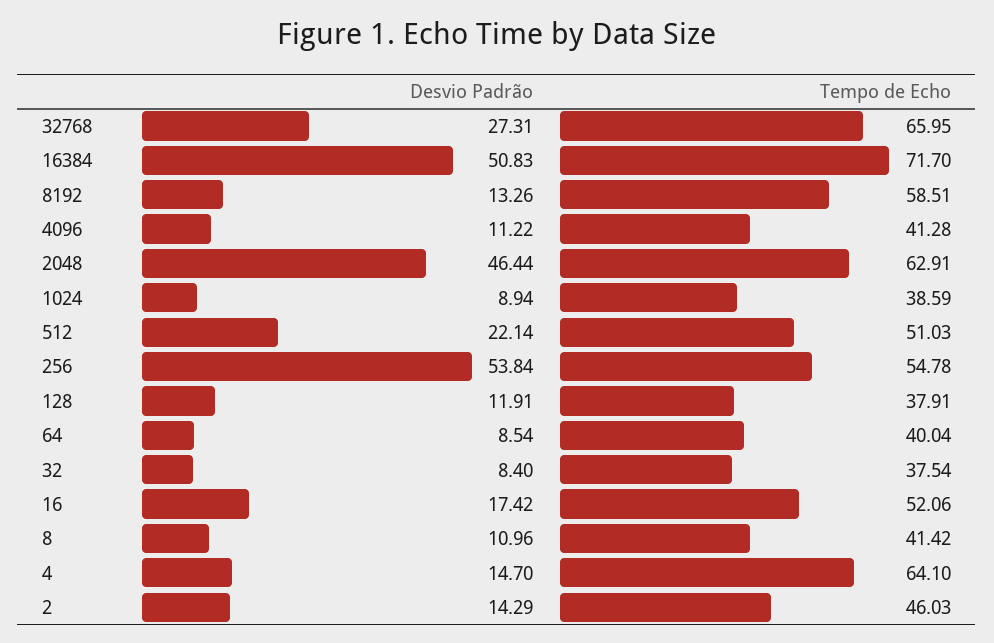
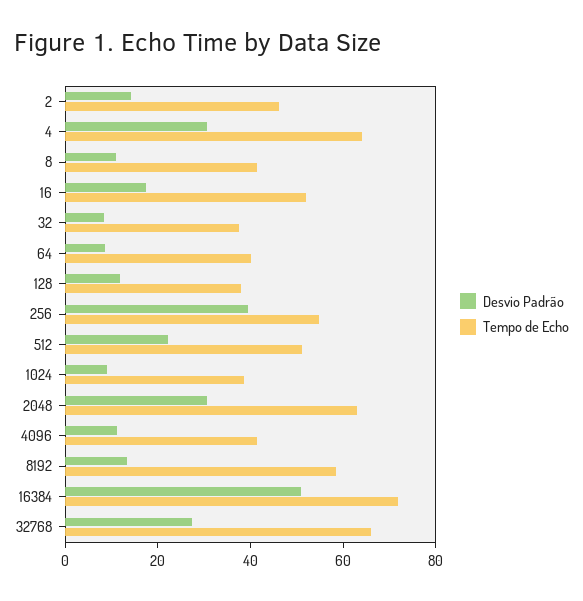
  {
    "Desvio Padrão": {
      "32768": 27.31,
      "16384": 50.83,
      "8192": 13.26,
      "4096": 11.22,
-     "2048": 46.44,
+     "2048": 30,
      "1024": 8.94,
      "512": 22.14,
-     "256": 53.84,
+     "256": 40,
      "128": 11.91,
      "64": 8.54,
      "32": 8.4,
      "16": 17.42,
      "8": 10.96,
-     "4": 14.7,
+     "4": 30,
      "2": 14.29
    },
    "Tempo de Echo": {
      "32768": 65.95,
      "16384": 71.7,
      "8192": 58.51,
      "4096": 41.28,
      "2048": 62.91,
      "1024": 38.59,
      "512": 51.03,
      "256": 54.78,
      "128": 37.91,
      "64": 40.04,
      "32": 37.54,
      "16": 52.06,
      "8": 41.42,
      "4": 64.1,
      "2": 46.03
    }
  }

